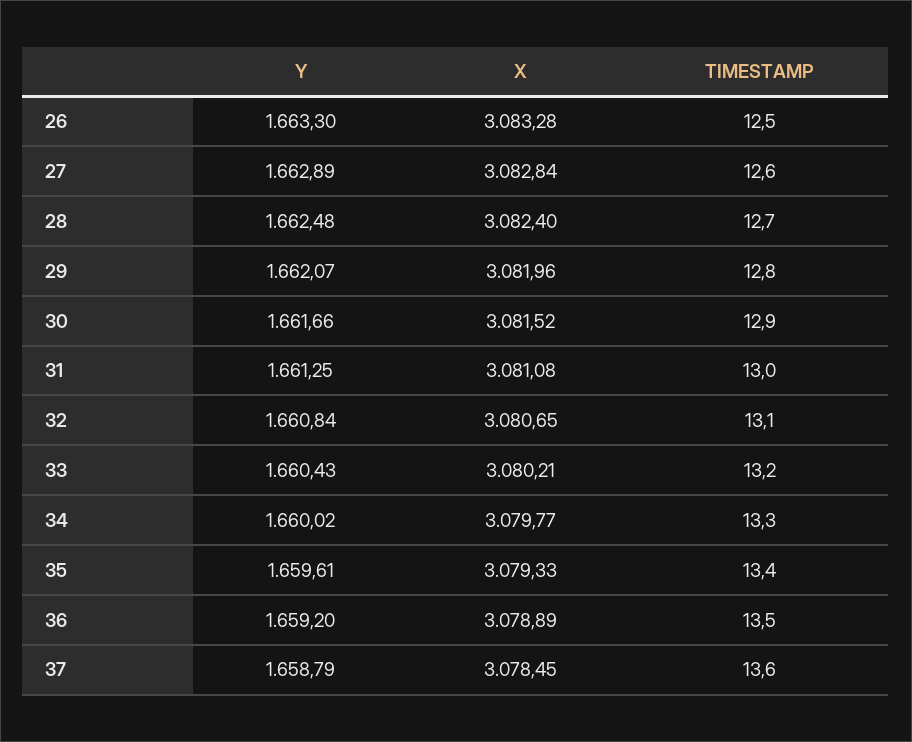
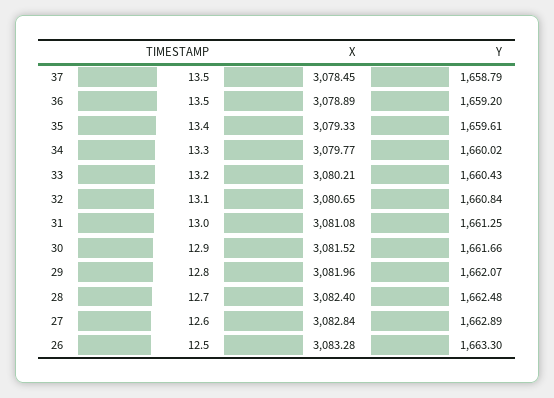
  {
    "Y": {
      "26": 1663.3,
      "27": 1662.89,
      "28": 1662.48,
      "29": 1662.07,
      "30": 1661.66,
      "31": 1661.25,
      "32": 1660.84,
      "33": 1660.43,
      "34": 1660.02,
      "35": 1659.61,
      "36": 1659.2,
      "37": 1658.79
    },
    "X": {
      "26": 3083.28,
      "27": 3082.84,
      "28": 3082.4,
      "29": 3081.96,
      "30": 3081.52,
      "31": 3081.08,
      "32": 3080.65,
      "33": 3080.21,
      "34": 3079.77,
      "35": 3079.33,
      "36": 3078.89,
      "37": 3078.45
    },
    "TIMESTAMP": {
      "26": 12.5,
      "27": 12.6,
      "28": 12.7,
      "29": 12.8,
      "30": 12.9,
      "31": 13,
      "32": 13.1,
      "33": 13.2,
      "34": 13.3,
      "35": 13.4,
      "36": 13.5,
-     "37": 13.6
+     "37": 13.5
    }
  }

